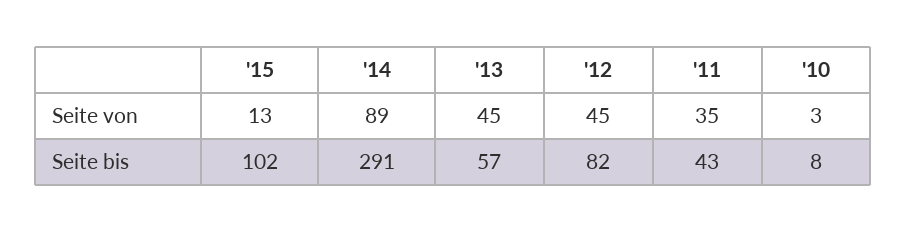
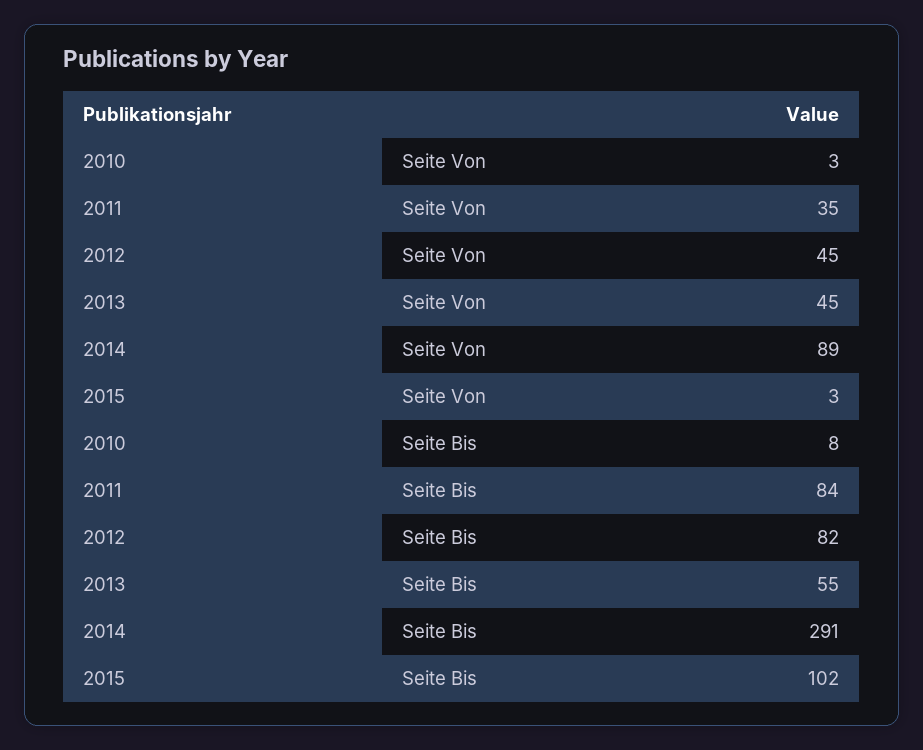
  {
    "'15": {
-     "Seite von": 13,
+     "Seite von": 3,
      "Seite bis": 102
    },
    "'14": {
      "Seite von": 89,
      "Seite bis": 291
    },
    "'13": {
      "Seite von": 45,
-     "Seite bis": 57
+     "Seite bis": 55
    },
    "'12": {
      "Seite von": 45,
      "Seite bis": 82
    },
    "'11": {
      "Seite von": 35,
-     "Seite bis": 43
+     "Seite bis": 84
    },
    "'10": {
      "Seite von": 3,
      "Seite bis": 8
    }
  }

